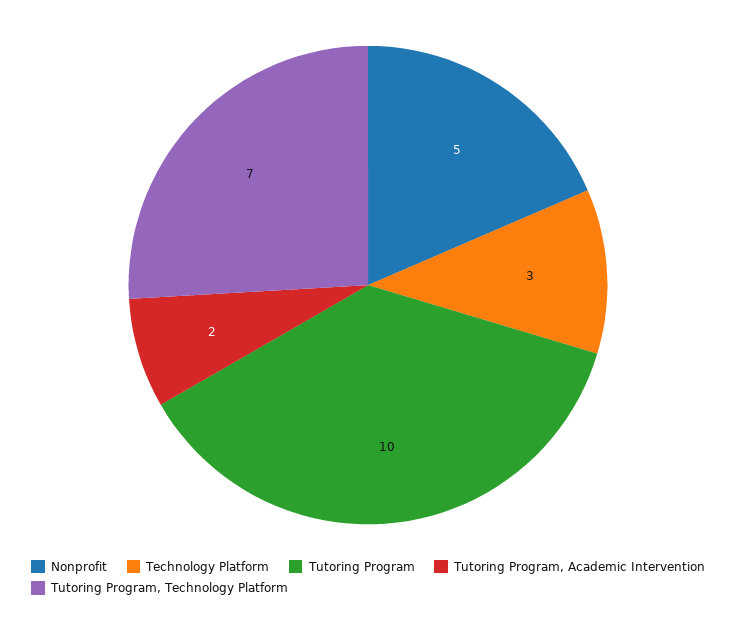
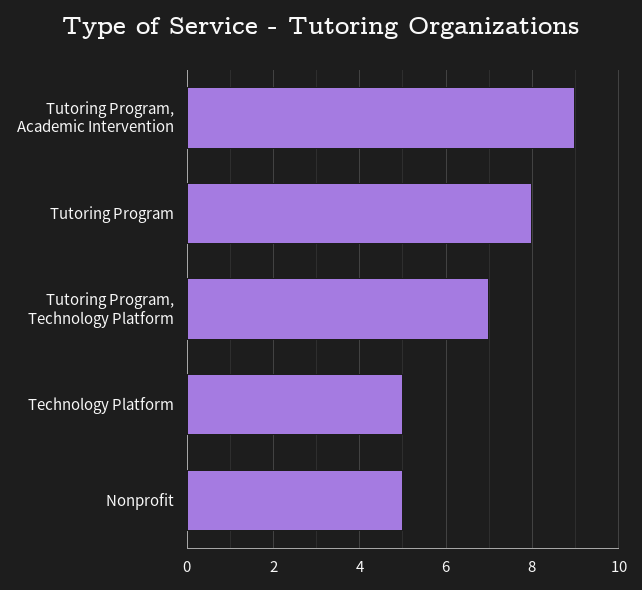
  {
    "Nonprofit": 5,
-   "Technology Platform": 3,
+   "Technology Platform": 5,
-   "Tutoring Program": 10,
+   "Tutoring Program": 8,
-   "Tutoring Program, Academic Intervention": 2,
+   "Tutoring Program, Academic Intervention": 9,
    "Tutoring Program, Technology Platform": 7
  }

